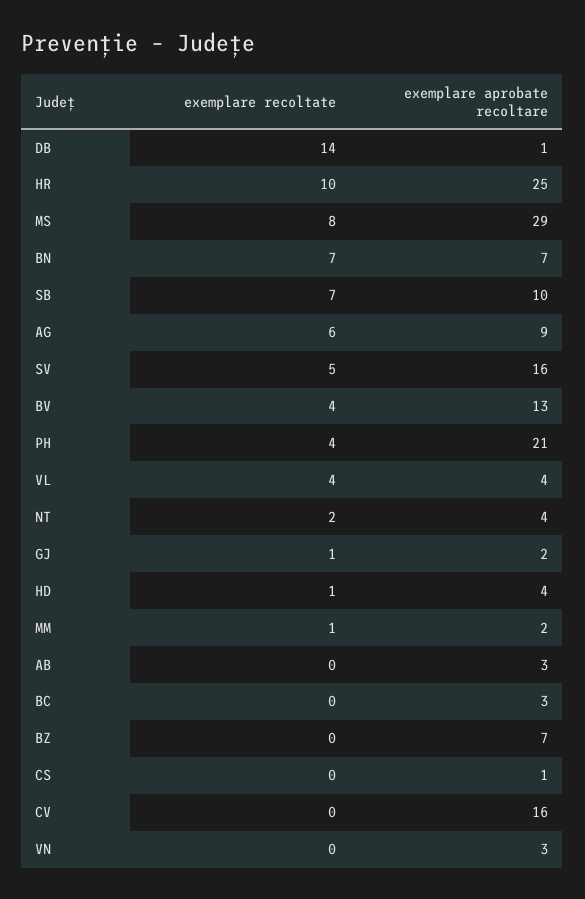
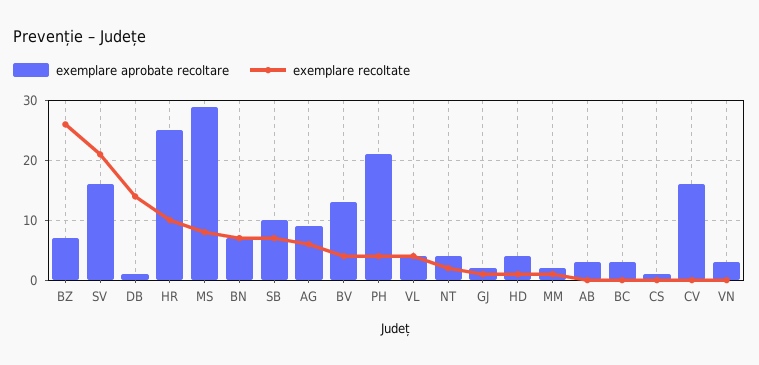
  {
    "exemplare recoltate": {
      "DB": 14,
      "HR": 10,
      "MS": 8,
      "BN": 7,
      "SB": 7,
      "AG": 6,
-     "SV": 5,
+     "SV": 20,
      "BV": 4,
      "PH": 4,
      "VL": 4,
      "NT": 2,
      "GJ": 1,
      "HD": 1,
      "MM": 1,
      "AB": 0,
      "BC": 0,
-     "BZ": 0,
+     "BZ": 25,
      "CS": 0,
      "CV": 0,
      "VN": 0
    },
    "exemplare aprobate recoltare": {
      "DB": 1,
      "HR": 25,
      "MS": 29,
      "BN": 7,
      "SB": 10,
      "AG": 9,
      "SV": 16,
      "BV": 13,
      "PH": 21,
      "VL": 4,
      "NT": 4,
      "GJ": 2,
      "HD": 4,
      "MM": 2,
      "AB": 3,
      "BC": 3,
      "BZ": 7,
      "CS": 1,
      "CV": 16,
      "VN": 3
    }
  }

